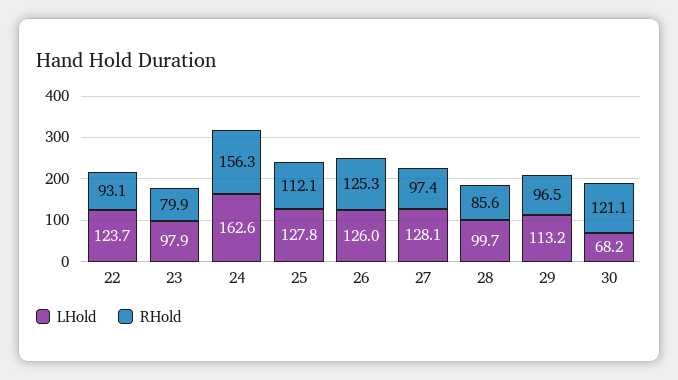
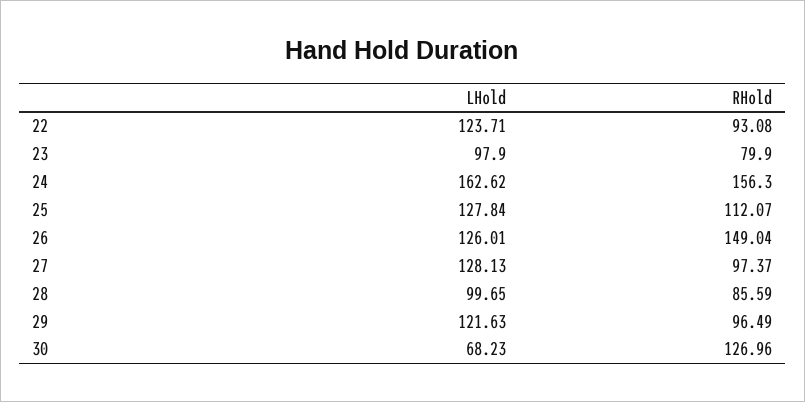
  {
    "LHold": {
      "22": 123.71,
      "23": 97.9,
      "24": 162.62,
      "25": 127.84,
      "26": 126.01,
      "27": 128.13,
      "28": 99.65,
-     "29": 113.2,
+     "29": 121.63,
      "30": 68.23
    },
    "RHold": {
      "22": 93.08,
      "23": 79.9,
      "24": 156.3,
      "25": 112.07,
-     "26": 125.3,
+     "26": 149.04,
      "27": 97.37,
      "28": 85.59,
      "29": 96.49,
-     "30": 121.1
+     "30": 126.96
    }
  }

